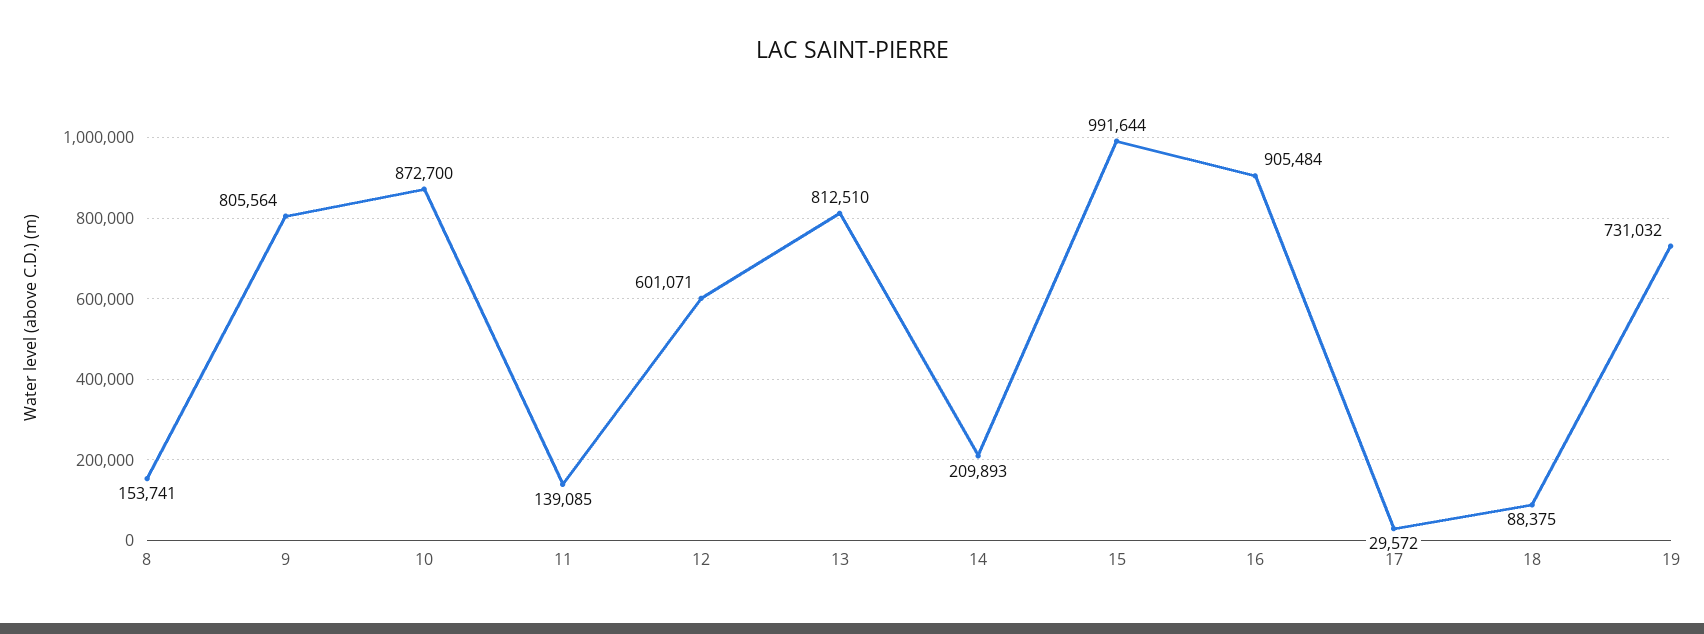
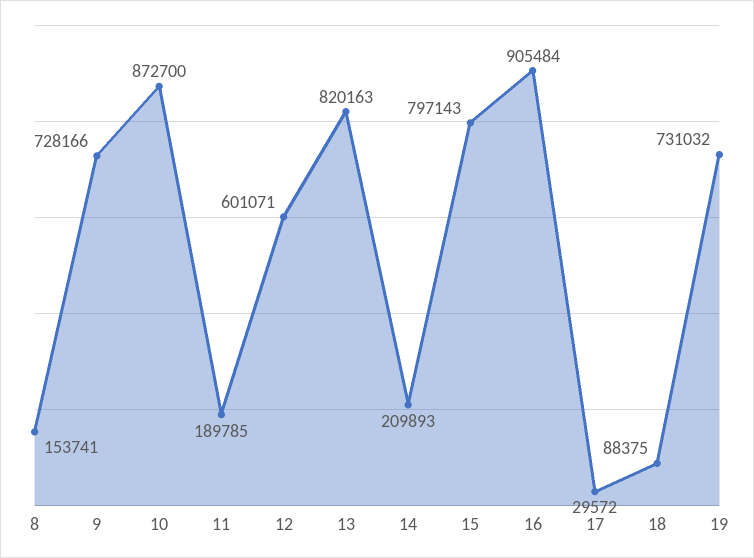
  {
    "8": 153741,
-   "9": 805564,
+   "9": 728166,
    "10": 872700,
-   "11": 139085,
+   "11": 189785,
    "12": 601071,
-   "13": 812510,
+   "13": 820163,
    "14": 209893,
-   "15": 991644,
+   "15": 797143,
    "16": 905484,
    "17": 29572,
    "18": 88375,
    "19": 731032
  }

